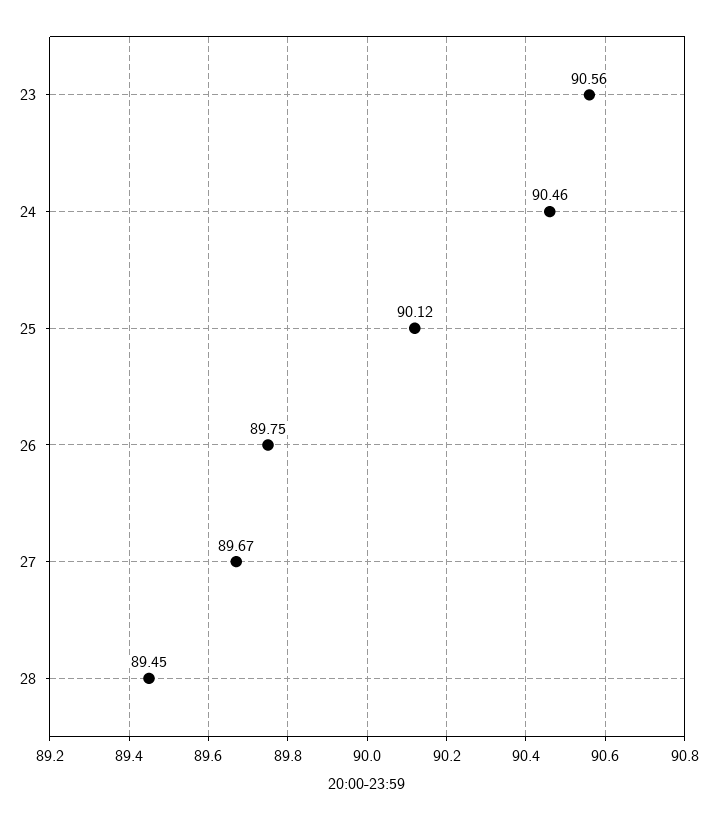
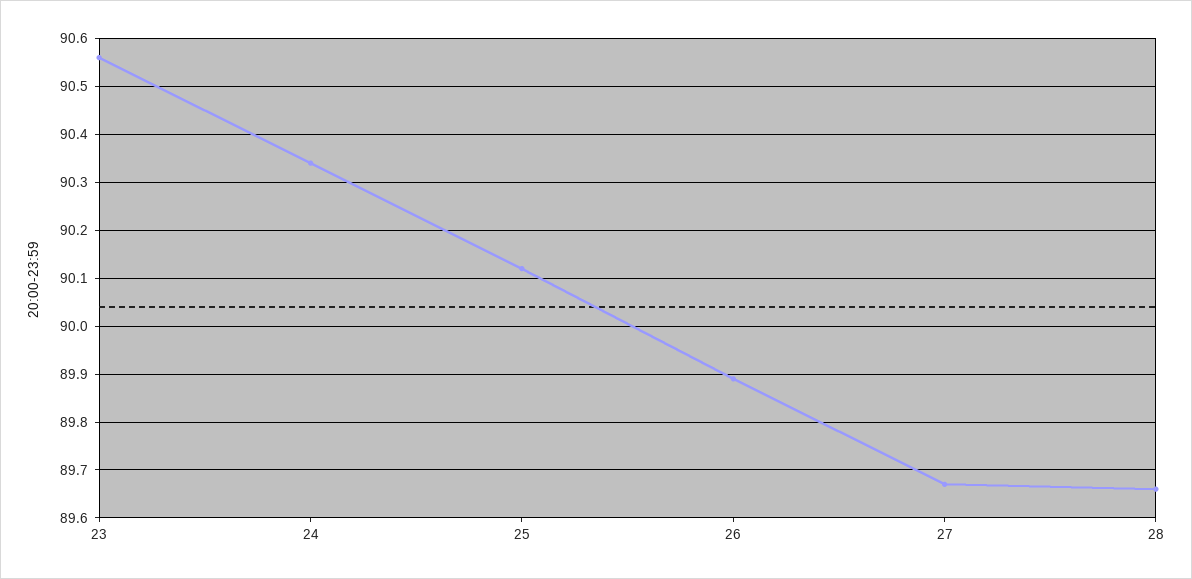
  {
    "23": 90.56,
-   "24": 90.46,
+   "24": 90.35,
    "25": 90.12,
-   "26": 89.75,
+   "26": 89.9,
    "27": 89.67,
-   "28": 89.45
+   "28": 89.65
  }

